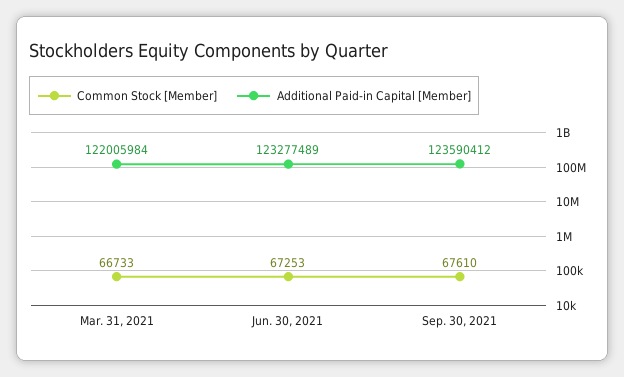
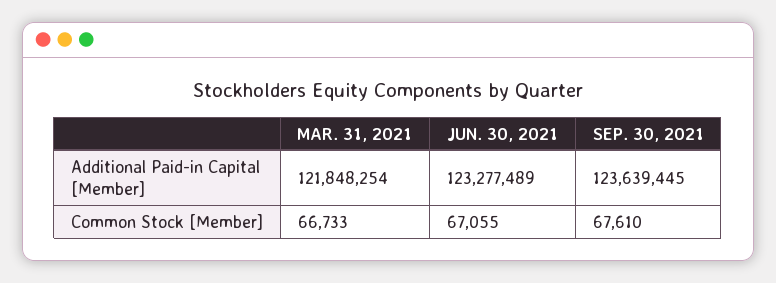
  {
    "Common Stock [Member]": {
      "Mar. 31, 2021": 66733,
-     "Jun. 30, 2021": 67253,
+     "Jun. 30, 2021": 67055,
      "Sep. 30, 2021": 67610
    },
    "Additional Paid-in Capital [Member]": {
-     "Mar. 31, 2021": 122005984,
+     "Mar. 31, 2021": 121848254,
      "Jun. 30, 2021": 123277489,
-     "Sep. 30, 2021": 123590412
+     "Sep. 30, 2021": 123639445
    }
  }

